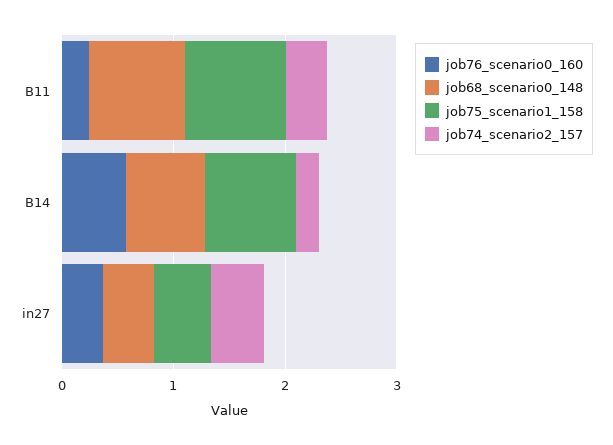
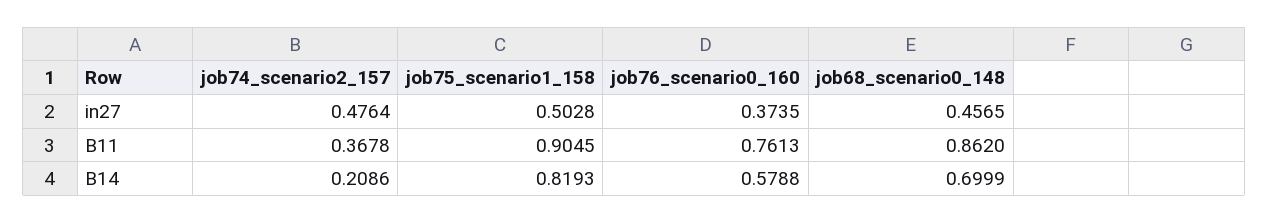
  {
    "job76_scenario0_160": {
-     "B11": 0.2,
+     "B11": 0.7613,
      "B14": 0.5788,
      "in27": 0.3735
    },
    "job68_scenario0_148": {
      "B11": 0.862,
      "B14": 0.6999,
      "in27": 0.4565
    },
    "job75_scenario1_158": {
      "B11": 0.9045,
      "B14": 0.8193,
      "in27": 0.5028
    },
    "job74_scenario2_157": {
      "B11": 0.3678,
      "B14": 0.2086,
      "in27": 0.4764
    }
  }

